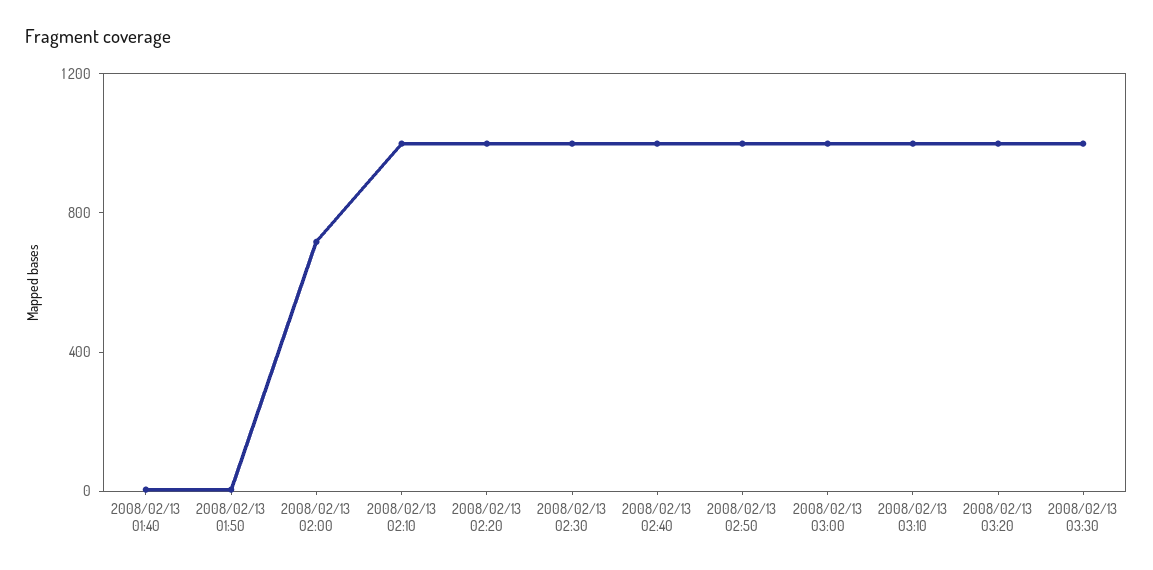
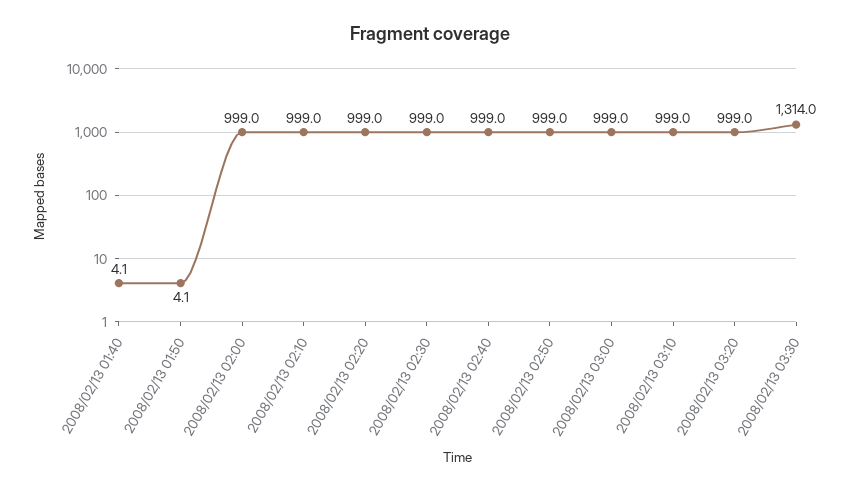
  {
    "2008/02/13 01:40": 4.1,
    "2008/02/13 01:50": 4.1,
-   "2008/02/13 02:00": 700,
+   "2008/02/13 02:00": 999,
    "2008/02/13 02:10": 999,
    "2008/02/13 02:20": 999,
    "2008/02/13 02:30": 999,
    "2008/02/13 02:40": 999,
    "2008/02/13 02:50": 999,
    "2008/02/13 03:00": 999,
    "2008/02/13 03:10": 999,
    "2008/02/13 03:20": 999,
-   "2008/02/13 03:30": 1000
+   "2008/02/13 03:30": 1314
  }

